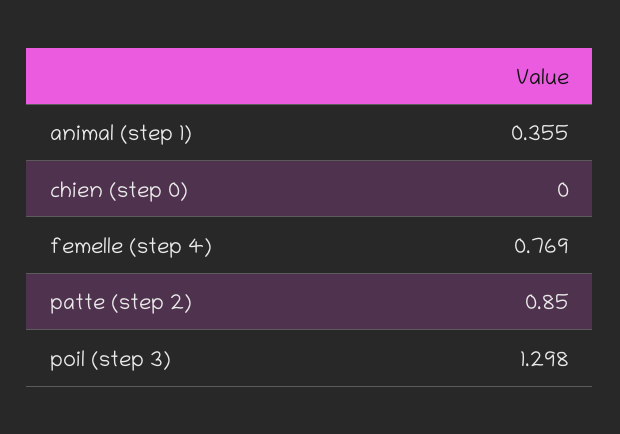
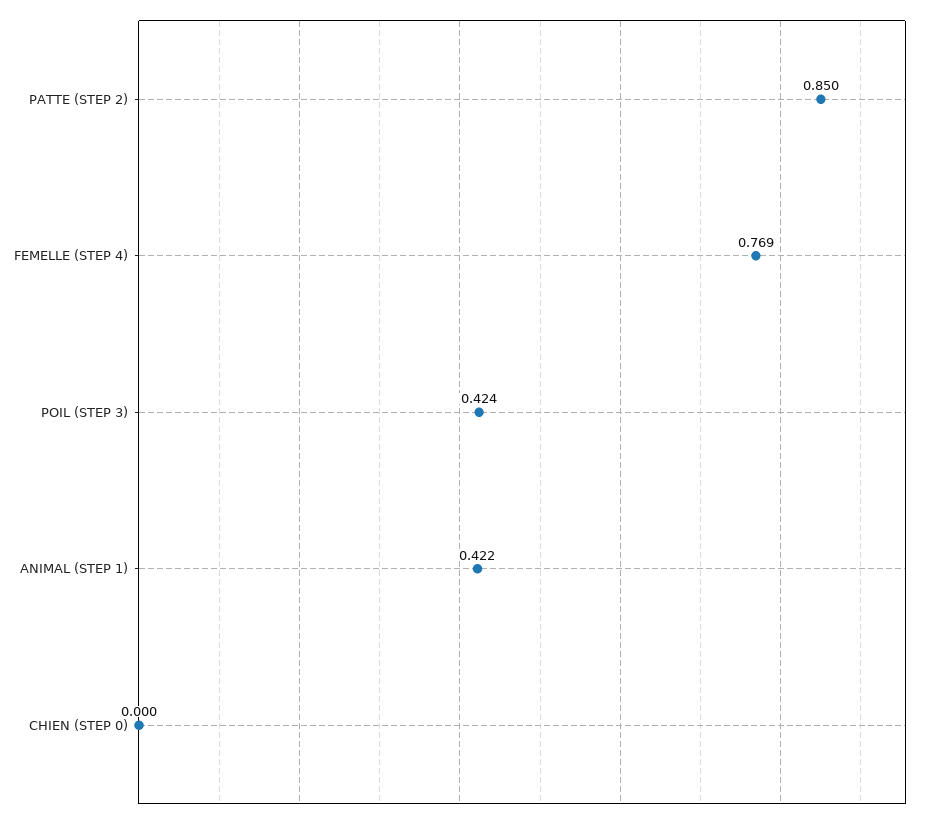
  {
-   "animal (step 1)": 0.355,
+   "animal (step 1)": 0.422,
    "chien (step 0)": 0,
    "femelle (step 4)": 0.769,
    "patte (step 2)": 0.85,
-   "poil (step 3)": 1.298
+   "poil (step 3)": 0.424
  }

